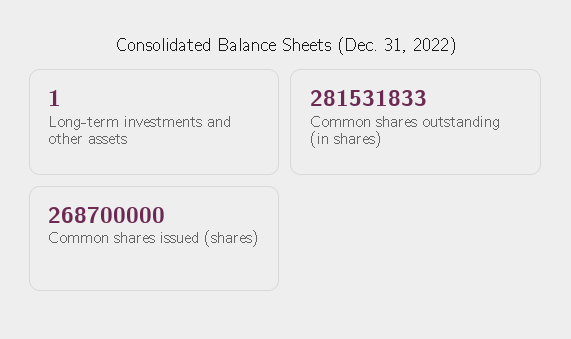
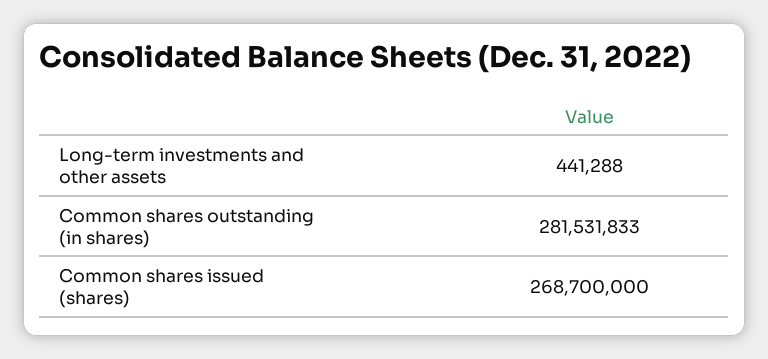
  {
-   "Long-term investments and other assets": 1,
+   "Long-term investments and other assets": 441288,
    "Common shares outstanding (in shares)": 281531833,
    "Common shares issued (shares)": 268700000
  }

